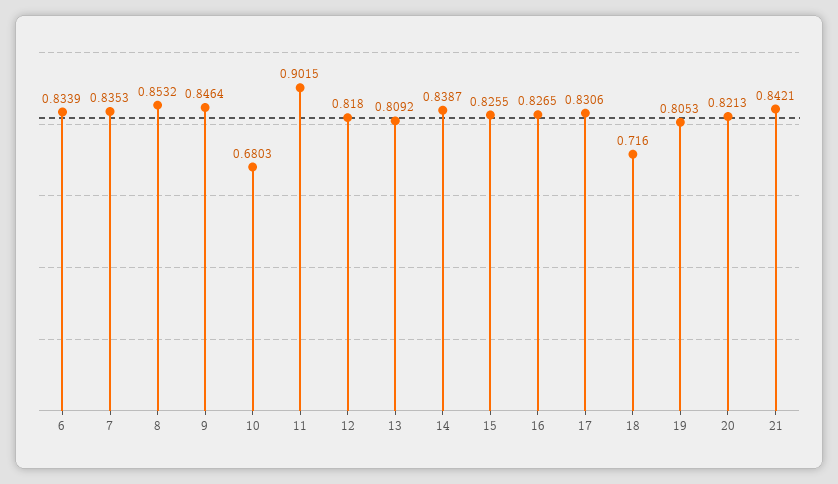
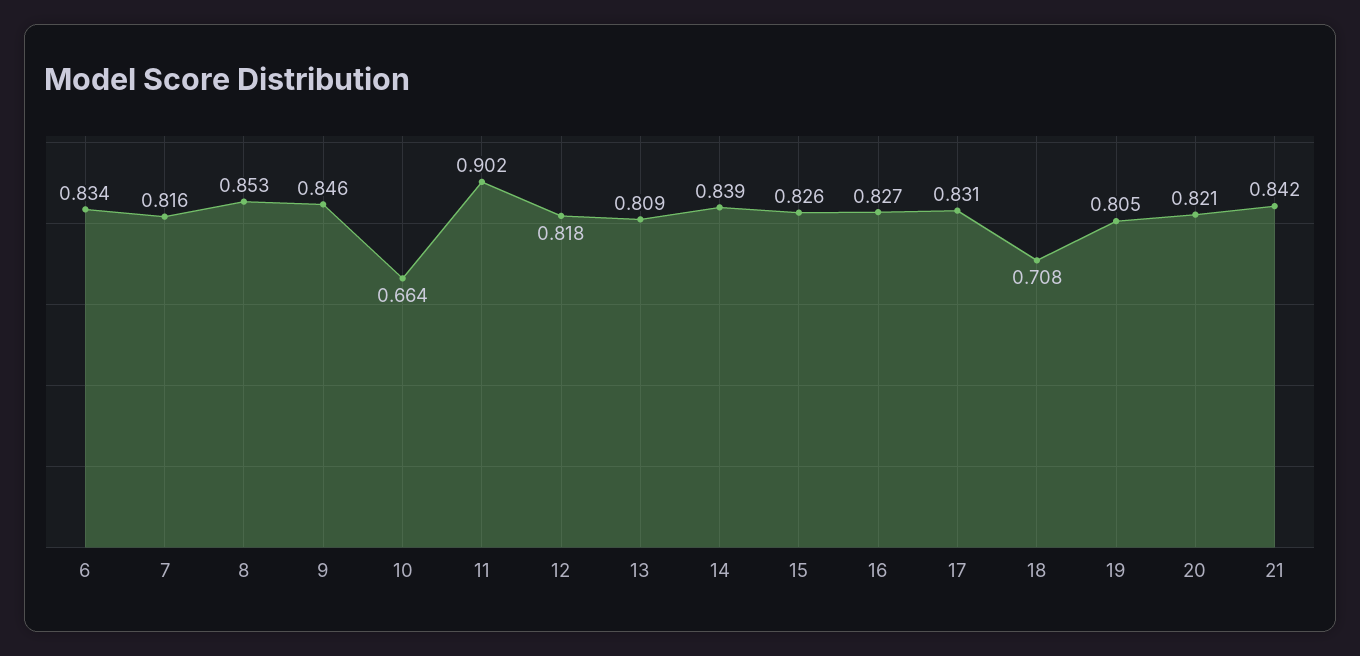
  {
    "6": 0.8339,
-   "7": 0.8353,
+   "7": 0.816,
    "8": 0.8532,
    "9": 0.8464,
-   "10": 0.6803,
+   "10": 0.664,
    "11": 0.9015,
    "12": 0.818,
    "13": 0.8092,
    "14": 0.8387,
    "15": 0.8255,
    "16": 0.8265,
    "17": 0.8306,
-   "18": 0.716,
+   "18": 0.708,
    "19": 0.8053,
    "20": 0.8213,
    "21": 0.8421
  }

